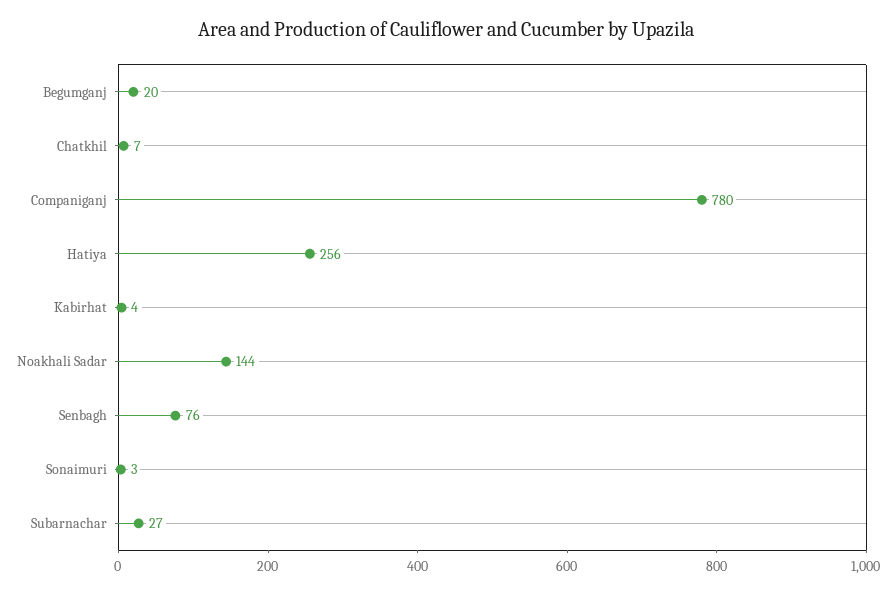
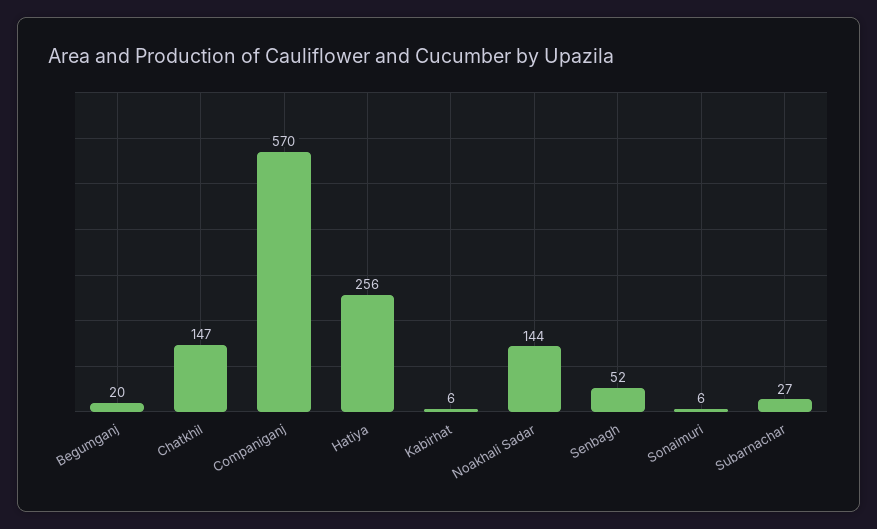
  {
    "Begumganj": 20,
-   "Chatkhil": 7,
+   "Chatkhil": 147,
-   "Companiganj": 780,
+   "Companiganj": 570,
    "Hatiya": 256,
-   "Kabirhat": 4,
+   "Kabirhat": 6,
    "Noakhali Sadar": 144,
-   "Senbagh": 76,
+   "Senbagh": 52,
-   "Sonaimuri": 3,
+   "Sonaimuri": 6,
    "Subarnachar": 27
  }

